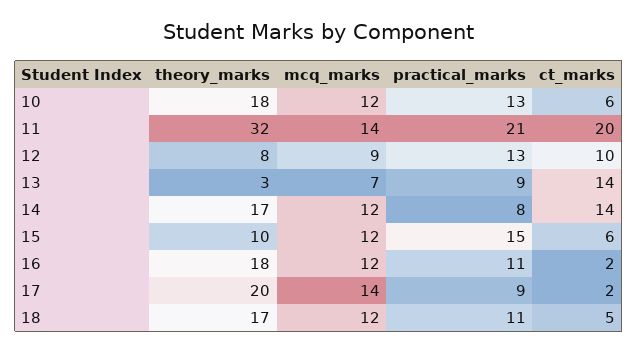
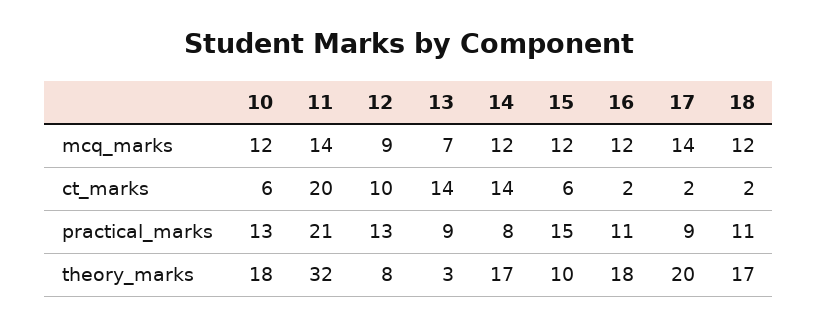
  {
    "theory_marks": {
      "10": 18,
      "11": 32,
      "12": 8,
      "13": 3,
      "14": 17,
      "15": 10,
      "16": 18,
      "17": 20,
      "18": 17
    },
    "mcq_marks": {
      "10": 12,
      "11": 14,
      "12": 9,
      "13": 7,
      "14": 12,
      "15": 12,
      "16": 12,
      "17": 14,
      "18": 12
    },
    "practical_marks": {
      "10": 13,
      "11": 21,
      "12": 13,
      "13": 9,
      "14": 8,
      "15": 15,
      "16": 11,
      "17": 9,
      "18": 11
    },
    "ct_marks": {
      "10": 6,
      "11": 20,
      "12": 10,
      "13": 14,
      "14": 14,
      "15": 6,
      "16": 2,
      "17": 2,
-     "18": 5
+     "18": 2
    }
  }

